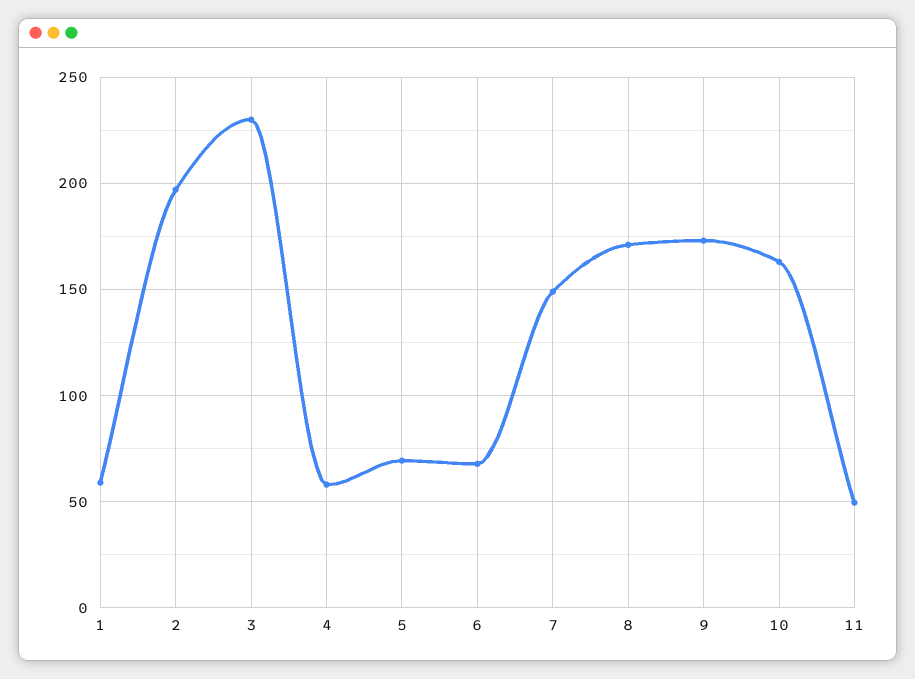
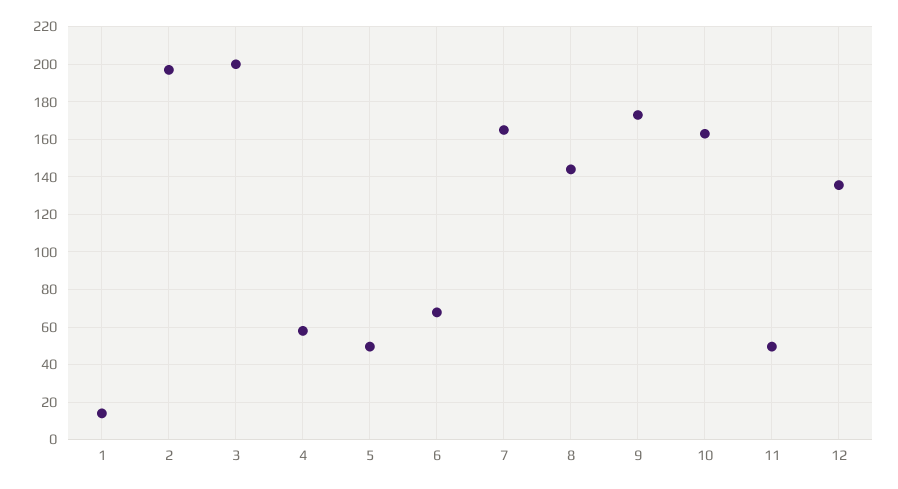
  {
-   "1": 60,
+   "1": 15,
    "2": 195,
-   "3": 230,
+   "3": 200,
    "4": 60,
-   "5": 70,
+   "5": 50,
    "6": 70,
-   "7": 150,
+   "7": 165,
-   "8": 170,
+   "8": 145,
    "9": 175,
    "10": 165,
-   "11": 50
+   "11": 50,
+   "12": 135
  }

